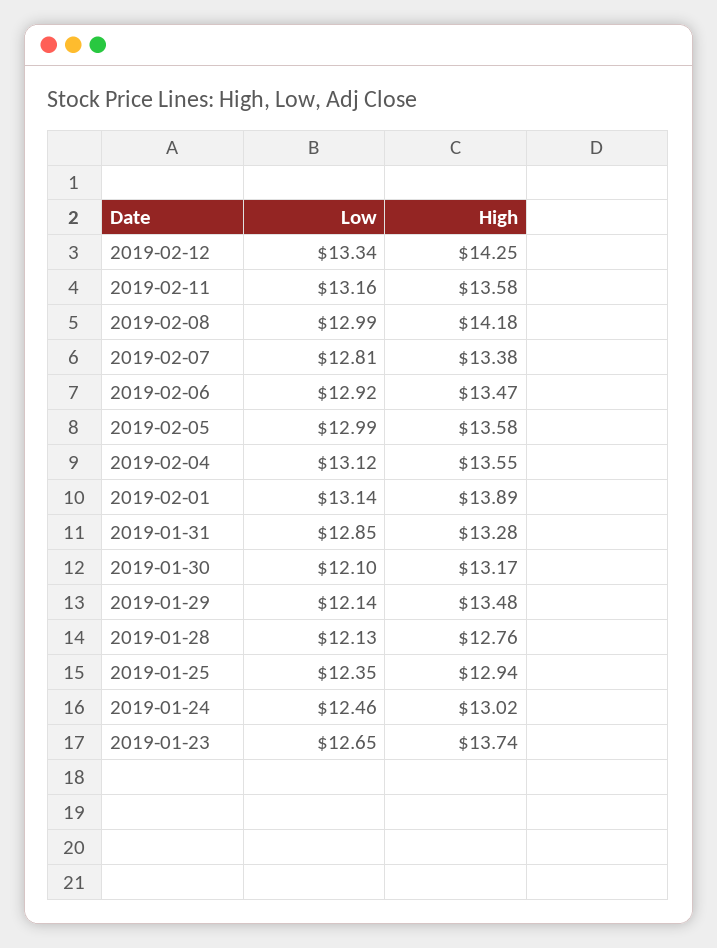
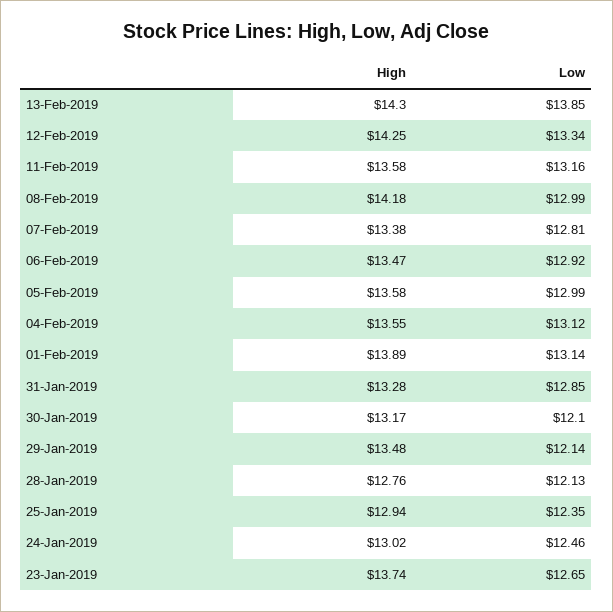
  {
    "Low": {
      "2019-02-12": 13.34,
      "2019-02-11": 13.16,
      "2019-02-08": 12.99,
      "2019-02-07": 12.81,
      "2019-02-06": 12.92,
      "2019-02-05": 12.99,
      "2019-02-04": 13.12,
      "2019-02-01": 13.14,
      "2019-01-31": 12.85,
      "2019-01-30": 12.1,
      "2019-01-29": 12.14,
      "2019-01-28": 12.13,
      "2019-01-25": 12.35,
      "2019-01-24": 12.46,
-     "2019-01-23": 12.65
+     "2019-01-23": 12.65,
+     "13-Feb-2019": 13.85
    },
    "High": {
      "2019-02-12": 14.25,
      "2019-02-11": 13.58,
      "2019-02-08": 14.18,
      "2019-02-07": 13.38,
      "2019-02-06": 13.47,
      "2019-02-05": 13.58,
      "2019-02-04": 13.55,
      "2019-02-01": 13.89,
      "2019-01-31": 13.28,
      "2019-01-30": 13.17,
      "2019-01-29": 13.48,
      "2019-01-28": 12.76,
      "2019-01-25": 12.94,
      "2019-01-24": 13.02,
-     "2019-01-23": 13.74
+     "2019-01-23": 13.74,
+     "13-Feb-2019": 14.3
    }
  }

